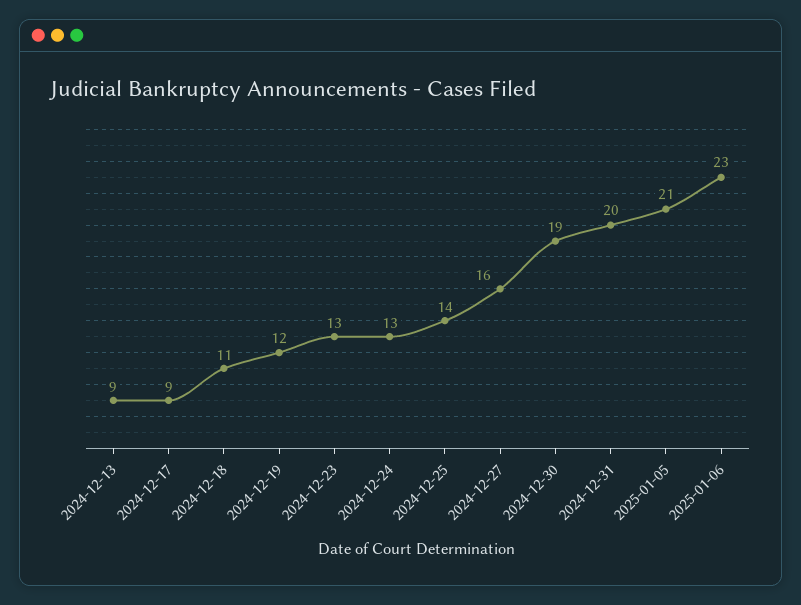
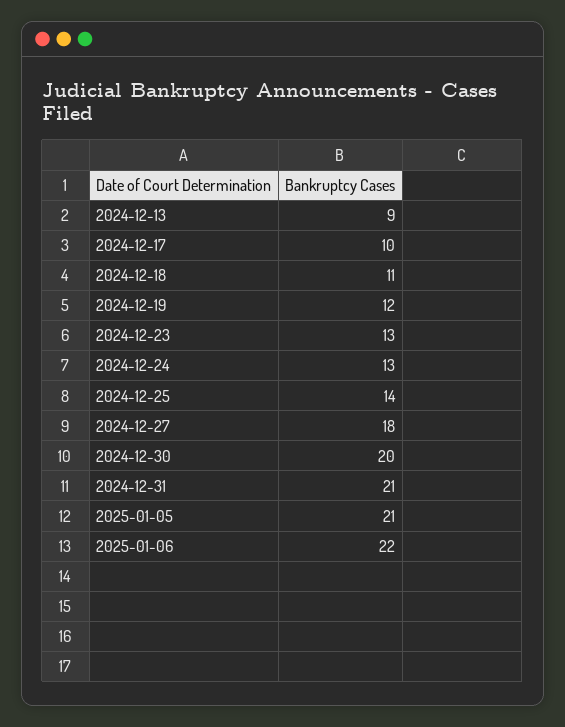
  {
    "2024-12-13": 9,
-   "2024-12-17": 9,
+   "2024-12-17": 10,
    "2024-12-18": 11,
    "2024-12-19": 12,
    "2024-12-23": 13,
    "2024-12-24": 13,
    "2024-12-25": 14,
-   "2024-12-27": 16,
+   "2024-12-27": 18,
-   "2024-12-30": 19,
+   "2024-12-30": 20,
-   "2024-12-31": 20,
+   "2024-12-31": 21,
    "2025-01-05": 21,
-   "2025-01-06": 23
+   "2025-01-06": 22
  }

